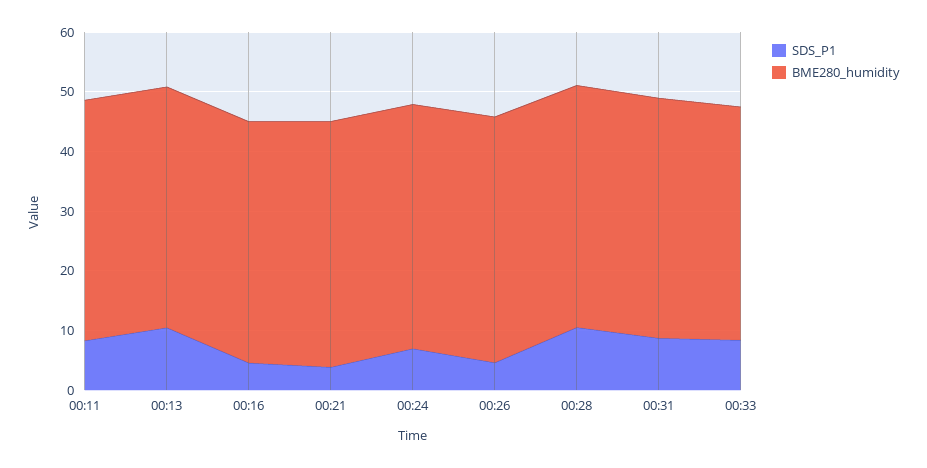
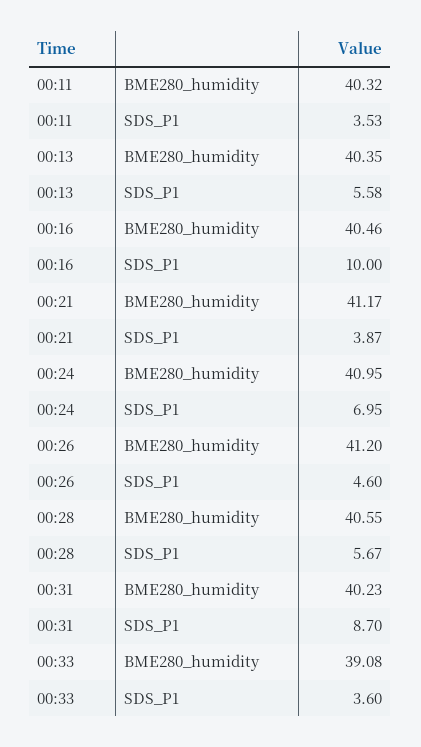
  {
    "SDS_P1": {
-     "00:11": 8,
+     "00:11": 3.53,
-     "00:13": 10,
+     "00:13": 5.58,
-     "00:16": 4,
+     "00:16": 10,
      "00:21": 3.87,
      "00:24": 6.95,
      "00:26": 4.6,
-     "00:28": 10,
+     "00:28": 5.67,
      "00:31": 8.7,
-     "00:33": 8
+     "00:33": 3.6
    },
    "BME280_humidity": {
      "00:11": 40.32,
      "00:13": 40.35,
      "00:16": 40.46,
      "00:21": 41.17,
      "00:24": 40.95,
      "00:26": 41.2,
      "00:28": 40.55,
      "00:31": 40.23,
      "00:33": 39.08
    }
  }

